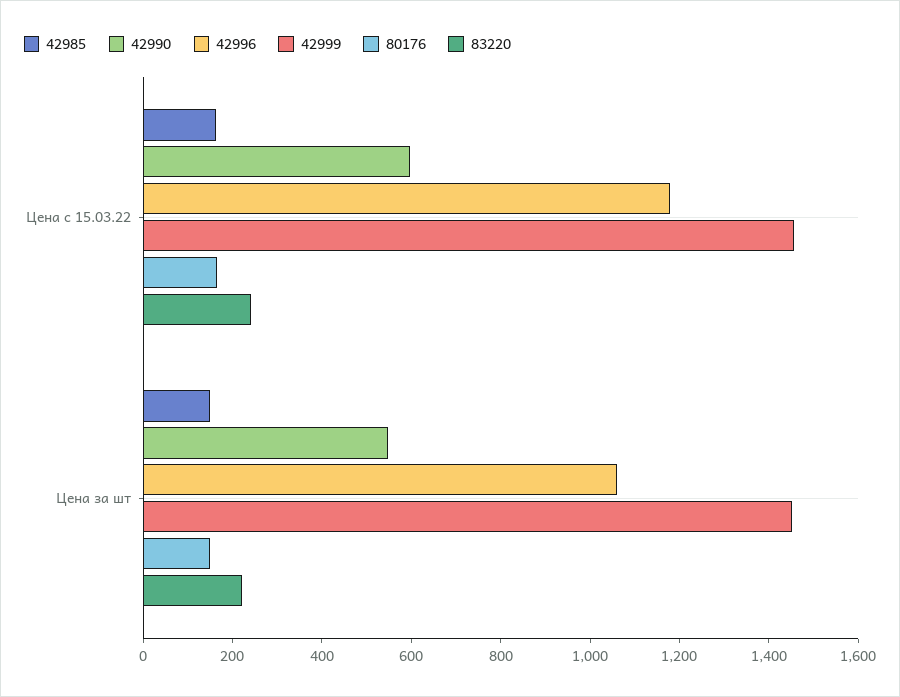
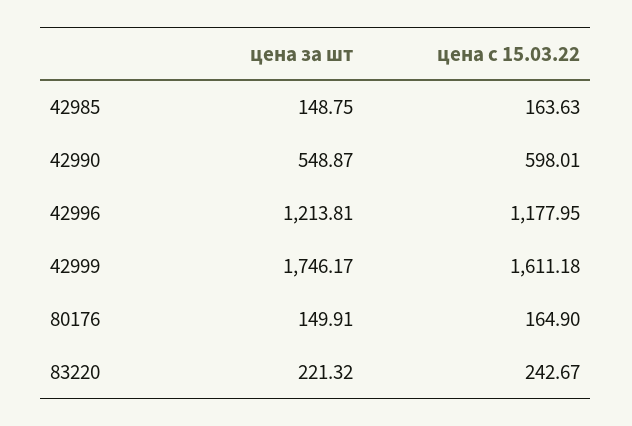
  {
    "42985": {
      "Цена с 15.03.22": 163.63,
      "Цена за шт": 148.75
    },
    "42990": {
      "Цена с 15.03.22": 598.01,
      "Цена за шт": 548.87
    },
    "42996": {
      "Цена с 15.03.22": 1177.95,
-     "Цена за шт": 1050
+     "Цена за шт": 1213.81
    },
    "42999": {
-     "Цена с 15.03.22": 1450,
+     "Цена с 15.03.22": 1611.18,
-     "Цена за шт": 1450
+     "Цена за шт": 1746.17
    },
    "80176": {
      "Цена с 15.03.22": 164.9,
      "Цена за шт": 149.91
    },
    "83220": {
      "Цена с 15.03.22": 242.67,
      "Цена за шт": 221.32
    }
  }

